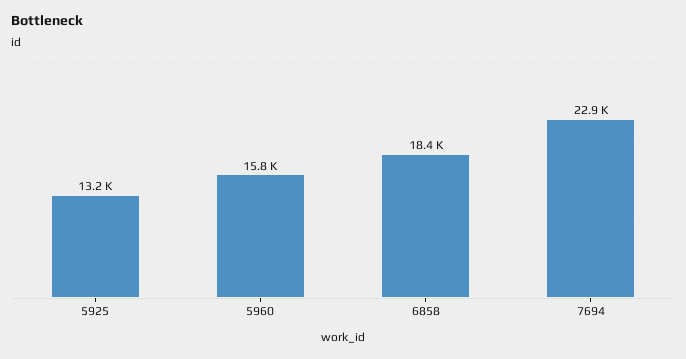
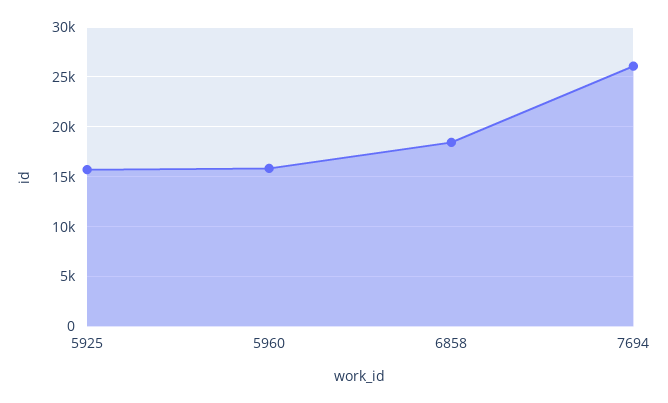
  {
-   "5925": 13200,
+   "5925": 16000,
    "5960": 15800,
    "6858": 18400,
-   "7694": 22900
+   "7694": 26000
  }

